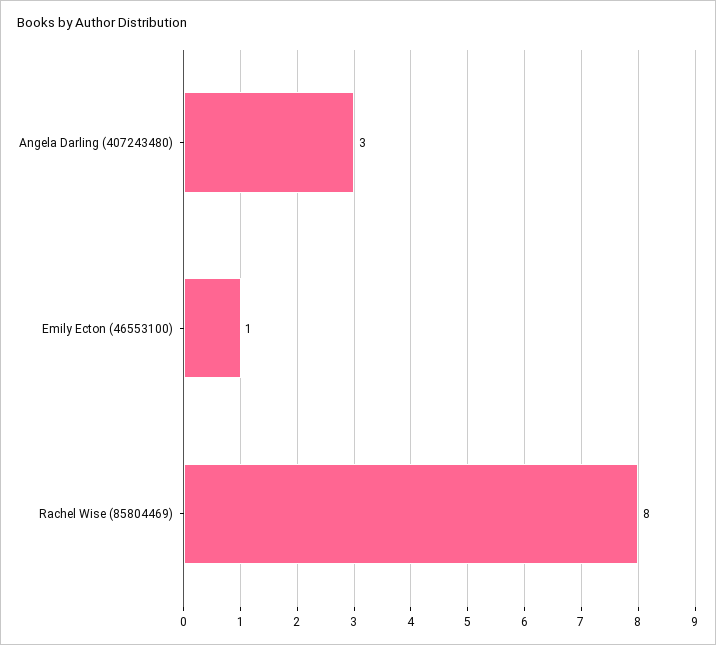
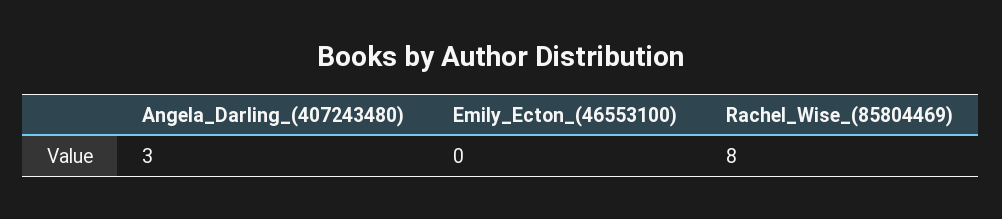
  {
    "Angela Darling (407243480)": 3,
-   "Emily Ecton (46553100)": 1,
+   "Emily Ecton (46553100)": 0,
    "Rachel Wise (85804469)": 8
  }

